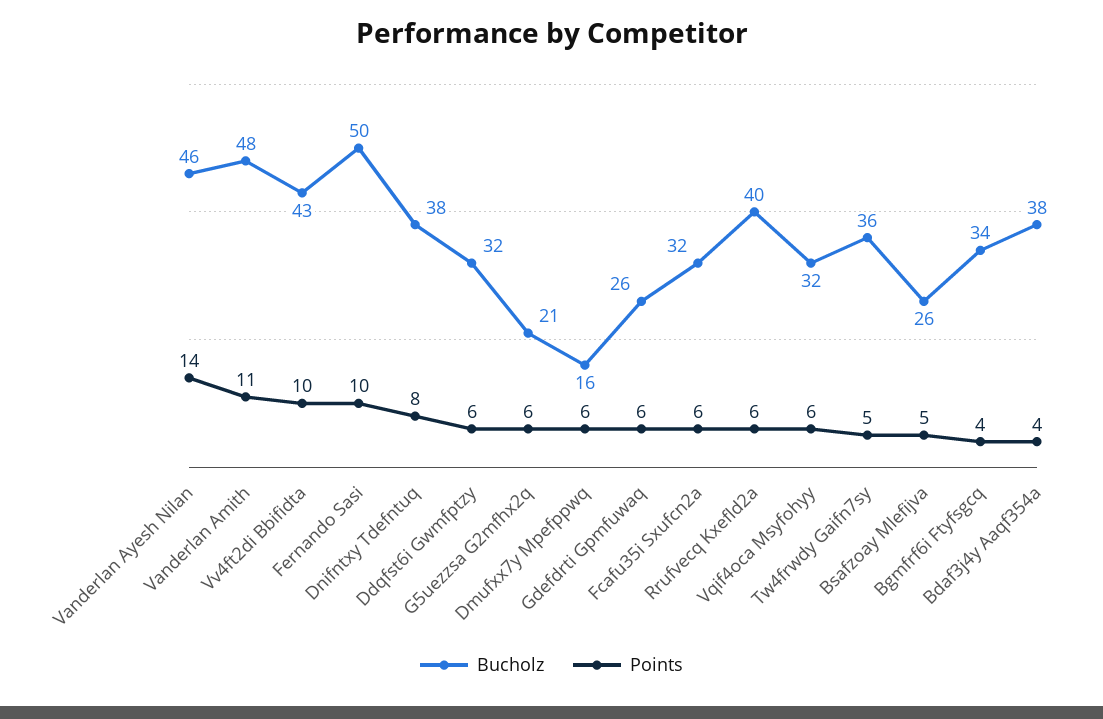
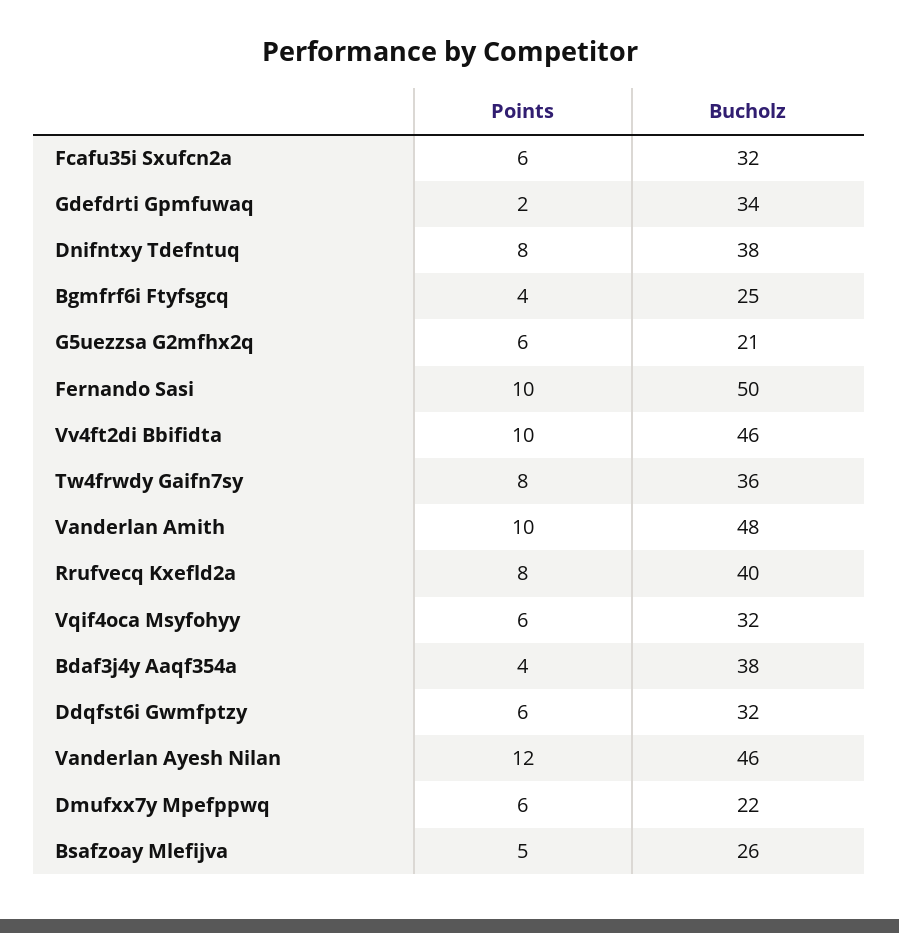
  {
    "Bucholz": {
      "Vanderlan Ayesh Nilan": 46,
      "Vanderlan Amith": 48,
-     "Vv4ft2di Bbifidta": 43,
+     "Vv4ft2di Bbifidta": 46,
      "Fernando Sasi": 50,
      "Dnifntxy Tdefntuq": 38,
      "Ddqfst6i Gwmfptzy": 32,
      "G5uezzsa G2mfhx2q": 21,
-     "Dmufxx7y Mpefppwq": 16,
+     "Dmufxx7y Mpefppwq": 22,
-     "Gdefdrti Gpmfuwaq": 26,
+     "Gdefdrti Gpmfuwaq": 34,
      "Fcafu35i Sxufcn2a": 32,
      "Rrufvecq Kxefld2a": 40,
      "Vqif4oca Msyfohyy": 32,
      "Tw4frwdy Gaifn7sy": 36,
      "Bsafzoay Mlefijva": 26,
-     "Bgmfrf6i Ftyfsgcq": 34,
+     "Bgmfrf6i Ftyfsgcq": 25,
      "Bdaf3j4y Aaqf354a": 38
    },
    "Points": {
-     "Vanderlan Ayesh Nilan": 14,
+     "Vanderlan Ayesh Nilan": 12,
-     "Vanderlan Amith": 11,
+     "Vanderlan Amith": 10,
      "Vv4ft2di Bbifidta": 10,
      "Fernando Sasi": 10,
      "Dnifntxy Tdefntuq": 8,
      "Ddqfst6i Gwmfptzy": 6,
      "G5uezzsa G2mfhx2q": 6,
      "Dmufxx7y Mpefppwq": 6,
-     "Gdefdrti Gpmfuwaq": 6,
+     "Gdefdrti Gpmfuwaq": 2,
      "Fcafu35i Sxufcn2a": 6,
-     "Rrufvecq Kxefld2a": 6,
+     "Rrufvecq Kxefld2a": 8,
      "Vqif4oca Msyfohyy": 6,
-     "Tw4frwdy Gaifn7sy": 5,
+     "Tw4frwdy Gaifn7sy": 8,
      "Bsafzoay Mlefijva": 5,
      "Bgmfrf6i Ftyfsgcq": 4,
      "Bdaf3j4y Aaqf354a": 4
    }
  }

